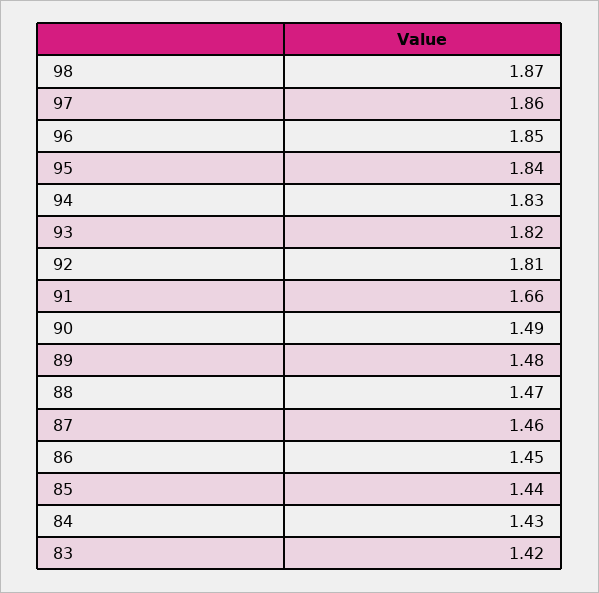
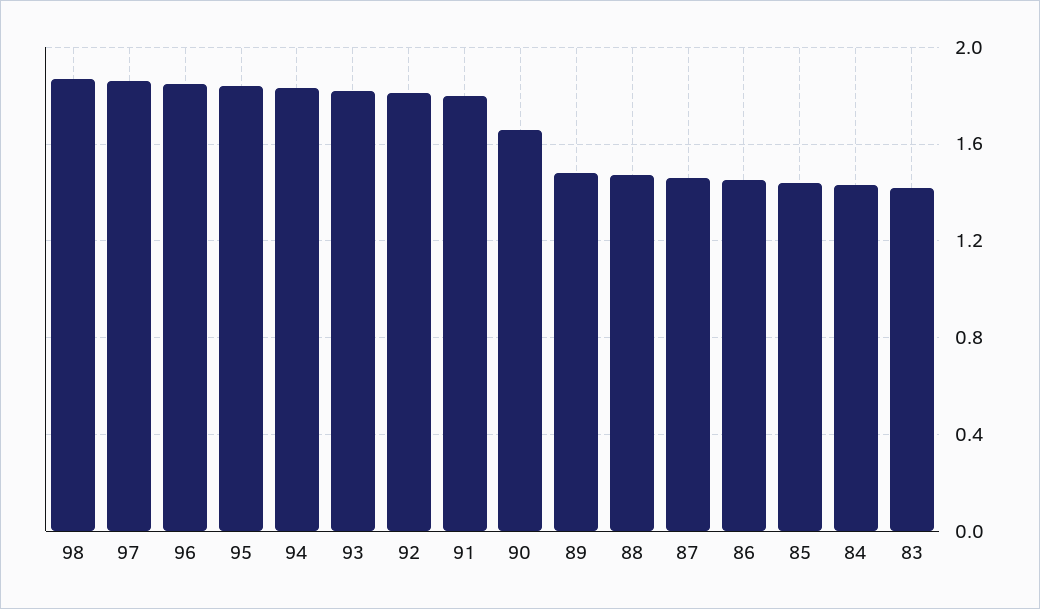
  {
    "98": 1.87,
    "97": 1.86,
    "96": 1.85,
    "95": 1.84,
    "94": 1.83,
    "93": 1.82,
    "92": 1.81,
-   "91": 1.66,
+   "91": 1.8,
-   "90": 1.49,
+   "90": 1.65,
    "89": 1.48,
    "88": 1.47,
    "87": 1.46,
    "86": 1.45,
    "85": 1.44,
    "84": 1.43,
    "83": 1.42
  }

